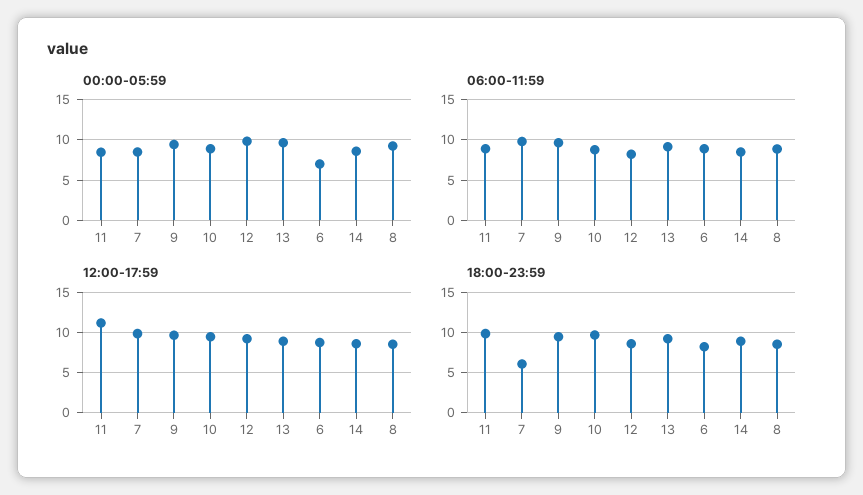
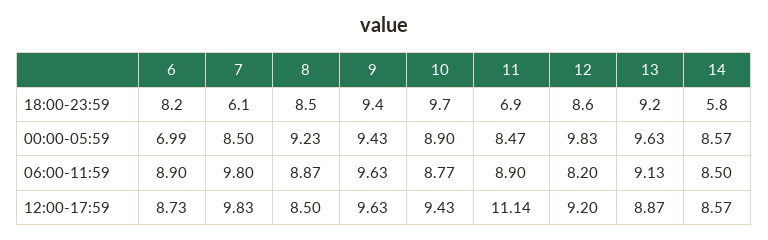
  {
    "00:00-05:59": {
      "11": 8.47,
      "7": 8.5,
      "9": 9.43,
      "10": 8.9,
      "12": 9.83,
      "13": 9.63,
      "6": 6.99,
      "14": 8.57,
      "8": 9.23
    },
    "06:00-11:59": {
      "11": 8.9,
      "7": 9.8,
      "9": 9.63,
      "10": 8.77,
      "12": 8.2,
      "13": 9.13,
      "6": 8.9,
      "14": 8.5,
      "8": 8.87
    },
    "12:00-17:59": {
      "11": 11.14,
      "7": 9.83,
      "9": 9.63,
      "10": 9.43,
      "12": 9.2,
      "13": 8.87,
      "6": 8.73,
      "14": 8.57,
      "8": 8.5
    },
    "18:00-23:59": {
-     "11": 10,
+     "11": 6.9,
      "7": 6.1,
      "9": 9.4,
      "10": 9.7,
      "12": 8.6,
      "13": 9.2,
      "6": 8.2,
-     "14": 9,
+     "14": 5.8,
      "8": 8.5
    }
  }

